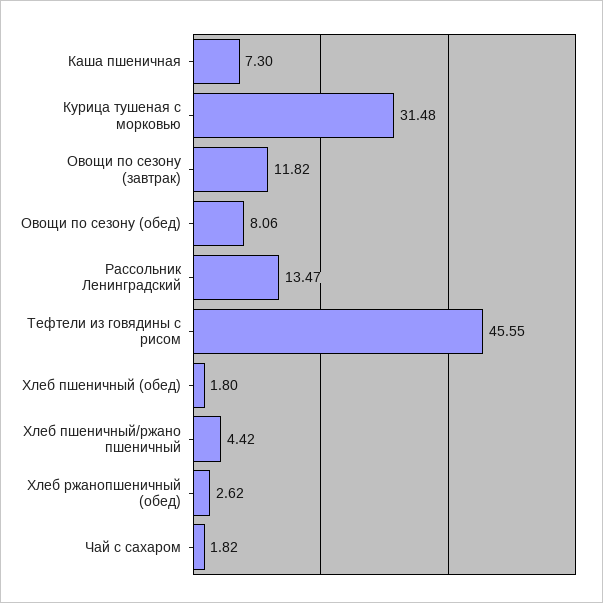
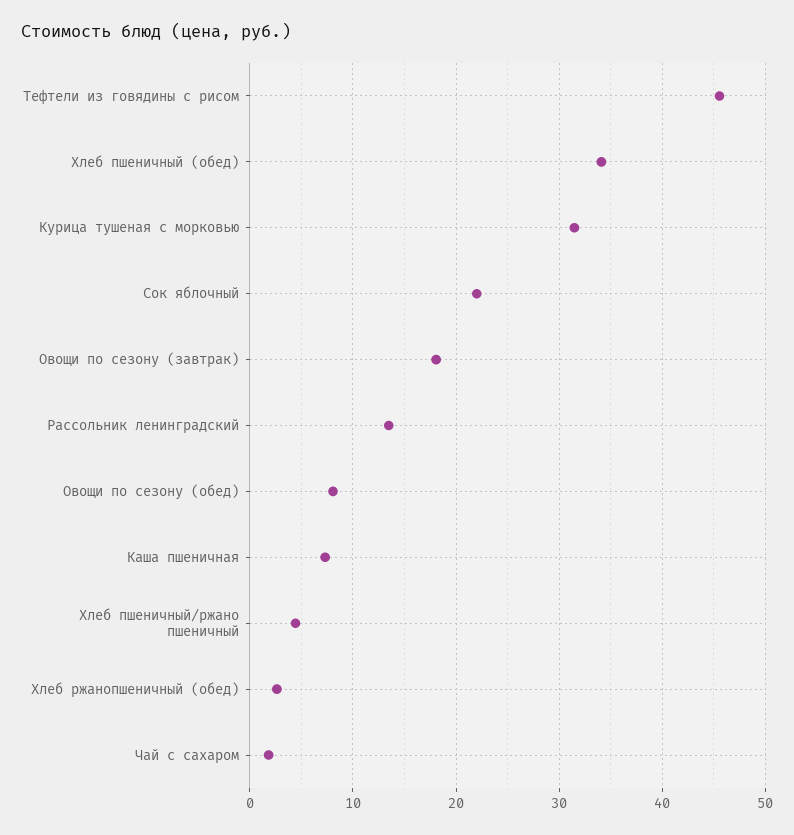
  {
    "Каша пшеничная": 7.3,
    "Курица тушеная с морковью": 31.48,
-   "Овощи по сезону (завтрак)": 11.82,
+   "Овощи по сезону (завтрак)": 18,
    "Овощи по сезону (обед)": 8.06,
    "Рассольник Ленинградский": 13.47,
    "Тефтели из говядины с рисом": 45.55,
-   "Хлеб пшеничный (обед)": 1.8,
+   "Хлеб пшеничный (обед)": 34,
    "Хлеб пшеничный/ржано пшеничный": 4.42,
    "Хлеб ржанопшеничный (обед)": 2.62,
-   "Чай с сахаром": 1.82
+   "Чай с сахаром": 1.82,
+   "Сок яблочный": 22
  }

